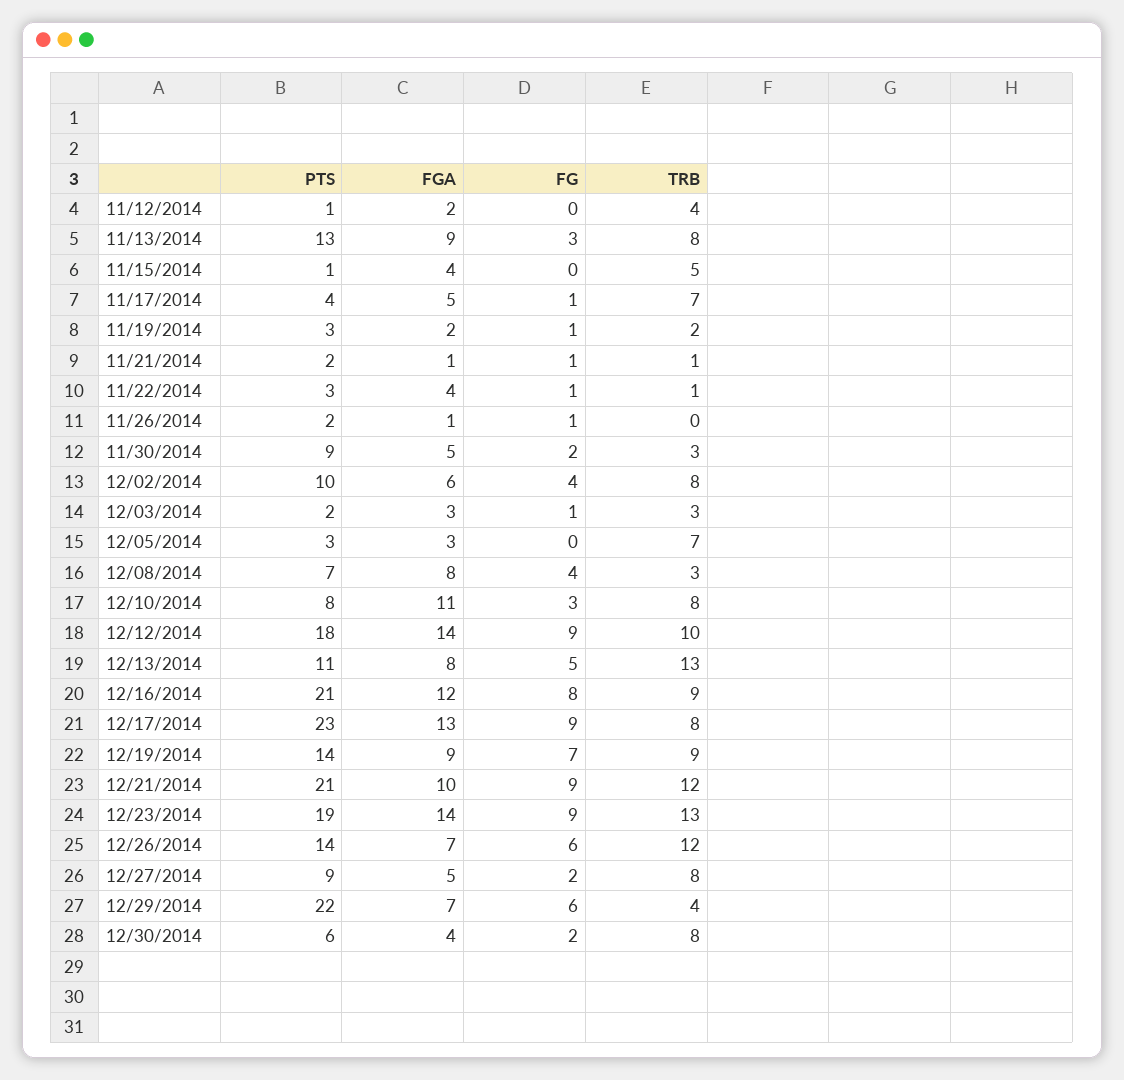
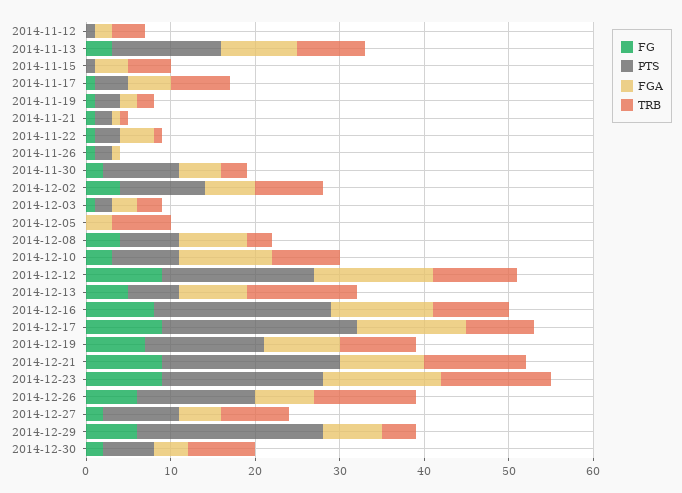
  {
    "PTS": {
      "11/12/2014": 1,
      "11/13/2014": 13,
      "11/15/2014": 1,
      "11/17/2014": 4,
      "11/19/2014": 3,
      "11/21/2014": 2,
      "11/22/2014": 3,
      "11/26/2014": 2,
      "11/30/2014": 9,
      "12/02/2014": 10,
      "12/03/2014": 2,
-     "12/05/2014": 3,
+     "12/05/2014": 0,
      "12/08/2014": 7,
      "12/10/2014": 8,
      "12/12/2014": 18,
-     "12/13/2014": 11,
+     "12/13/2014": 6,
      "12/16/2014": 21,
      "12/17/2014": 23,
      "12/19/2014": 14,
      "12/21/2014": 21,
      "12/23/2014": 19,
      "12/26/2014": 14,
      "12/27/2014": 9,
      "12/29/2014": 22,
      "12/30/2014": 6
    },
    "FGA": {
      "11/12/2014": 2,
      "11/13/2014": 9,
      "11/15/2014": 4,
      "11/17/2014": 5,
      "11/19/2014": 2,
      "11/21/2014": 1,
      "11/22/2014": 4,
      "11/26/2014": 1,
      "11/30/2014": 5,
      "12/02/2014": 6,
      "12/03/2014": 3,
      "12/05/2014": 3,
      "12/08/2014": 8,
      "12/10/2014": 11,
      "12/12/2014": 14,
      "12/13/2014": 8,
      "12/16/2014": 12,
      "12/17/2014": 13,
      "12/19/2014": 9,
      "12/21/2014": 10,
      "12/23/2014": 14,
      "12/26/2014": 7,
      "12/27/2014": 5,
      "12/29/2014": 7,
      "12/30/2014": 4
    },
    "FG": {
      "11/12/2014": 0,
      "11/13/2014": 3,
      "11/15/2014": 0,
      "11/17/2014": 1,
      "11/19/2014": 1,
      "11/21/2014": 1,
      "11/22/2014": 1,
      "11/26/2014": 1,
      "11/30/2014": 2,
      "12/02/2014": 4,
      "12/03/2014": 1,
      "12/05/2014": 0,
      "12/08/2014": 4,
      "12/10/2014": 3,
      "12/12/2014": 9,
      "12/13/2014": 5,
      "12/16/2014": 8,
      "12/17/2014": 9,
      "12/19/2014": 7,
      "12/21/2014": 9,
      "12/23/2014": 9,
      "12/26/2014": 6,
      "12/27/2014": 2,
      "12/29/2014": 6,
      "12/30/2014": 2
    },
    "TRB": {
      "11/12/2014": 4,
      "11/13/2014": 8,
      "11/15/2014": 5,
      "11/17/2014": 7,
      "11/19/2014": 2,
      "11/21/2014": 1,
      "11/22/2014": 1,
      "11/26/2014": 0,
      "11/30/2014": 3,
      "12/02/2014": 8,
      "12/03/2014": 3,
      "12/05/2014": 7,
      "12/08/2014": 3,
      "12/10/2014": 8,
      "12/12/2014": 10,
      "12/13/2014": 13,
      "12/16/2014": 9,
      "12/17/2014": 8,
      "12/19/2014": 9,
      "12/21/2014": 12,
      "12/23/2014": 13,
      "12/26/2014": 12,
      "12/27/2014": 8,
      "12/29/2014": 4,
      "12/30/2014": 8
    }
  }

